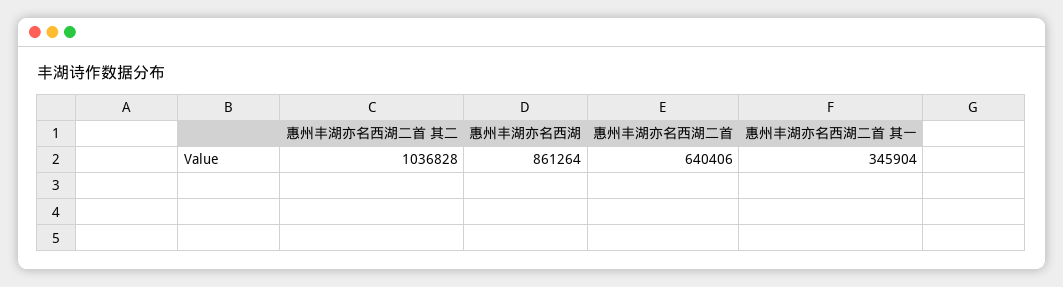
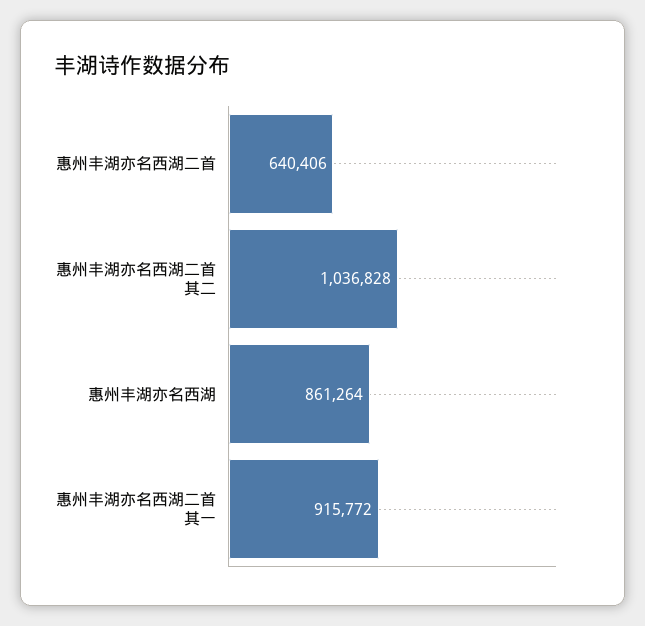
  {
    "惠州丰湖亦名西湖二首 其二": 1036828,
    "惠州丰湖亦名西湖": 861264,
    "惠州丰湖亦名西湖二首": 640406,
-   "惠州丰湖亦名西湖二首 其一": 345904
+   "惠州丰湖亦名西湖二首 其一": 915772
  }

